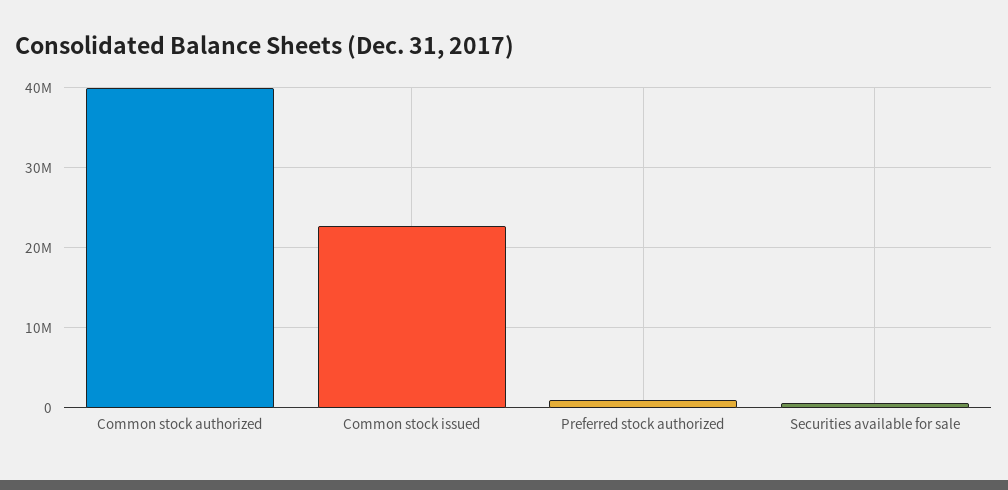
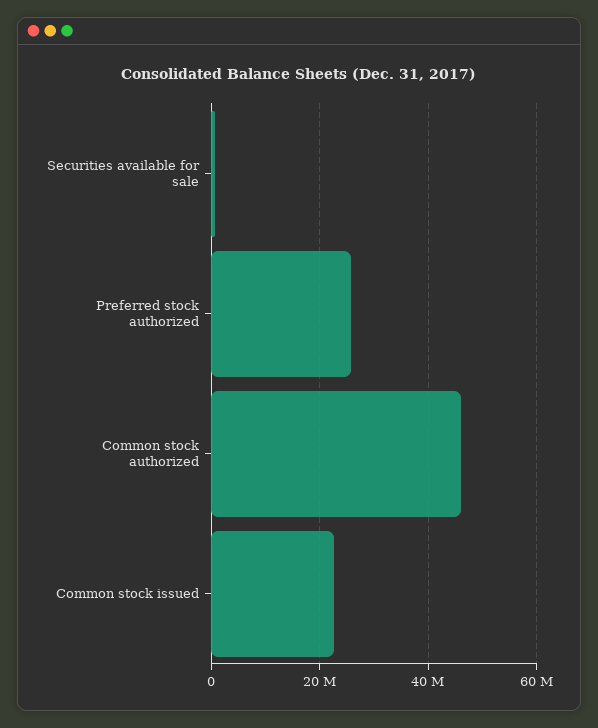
  {
-   "Common stock authorized": 40000000,
+   "Common stock authorized": 46000000,
    "Common stock issued": 23000000,
-   "Preferred stock authorized": 1000000,
+   "Preferred stock authorized": 26000000,
    "Securities available for sale": 1000000
  }

